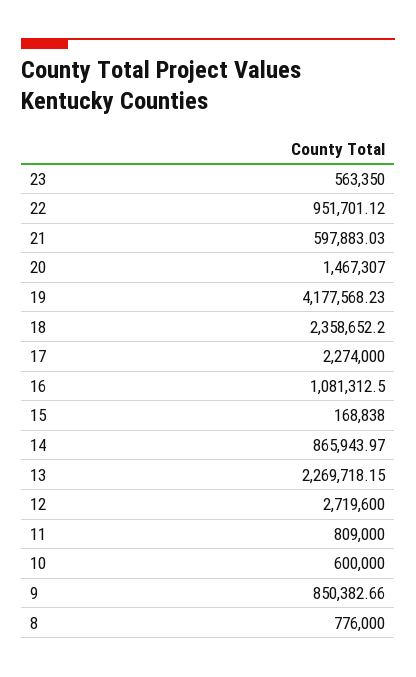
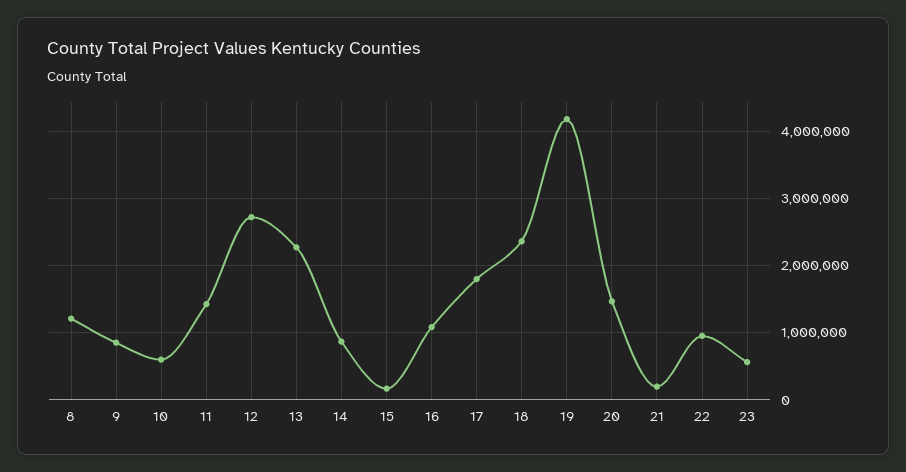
  {
    "23": 563350,
    "22": 951701.12,
-   "21": 597883.03,
+   "21": 200000,
    "20": 1467307,
    "19": 4177568.23,
    "18": 2358652.2,
-   "17": 2274000,
+   "17": 1800000,
    "16": 1081312.5,
    "15": 168838,
    "14": 865943.97,
    "13": 2269718.15,
    "12": 2719600,
-   "11": 809000,
+   "11": 1400000,
    "10": 600000,
    "9": 850382.66,
-   "8": 776000
+   "8": 1200000
  }

